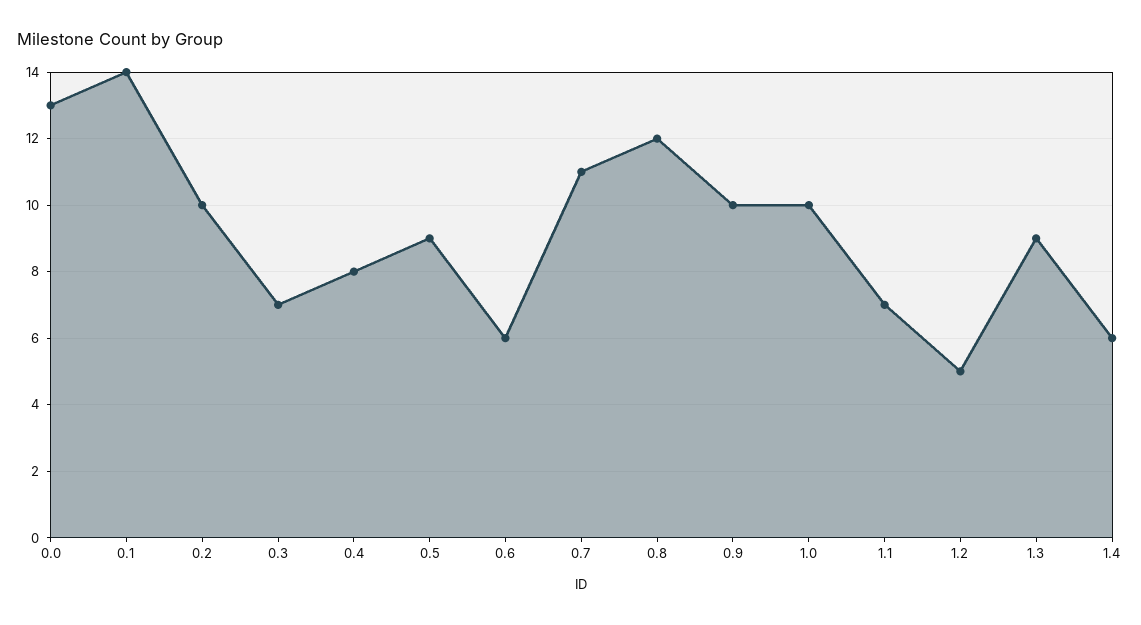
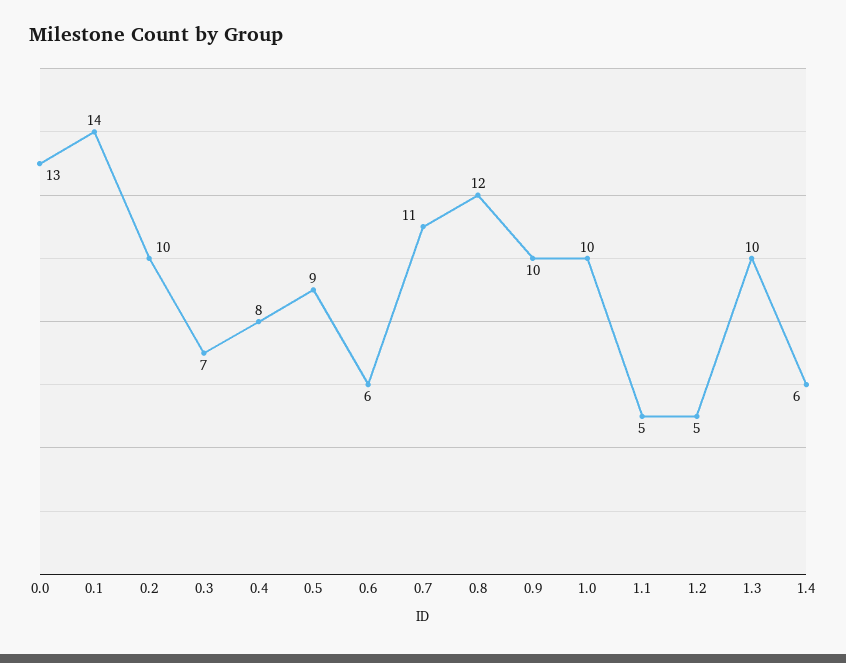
  {
    "0.0": 13,
    "0.1": 14,
    "0.2": 10,
    "0.3": 7,
    "0.4": 8,
    "0.5": 9,
    "0.6": 6,
    "0.7": 11,
    "0.8": 12,
    "0.9": 10,
    "1.0": 10,
-   "1.1": 7,
+   "1.1": 5,
    "1.2": 5,
-   "1.3": 9,
+   "1.3": 10,
    "1.4": 6
  }

